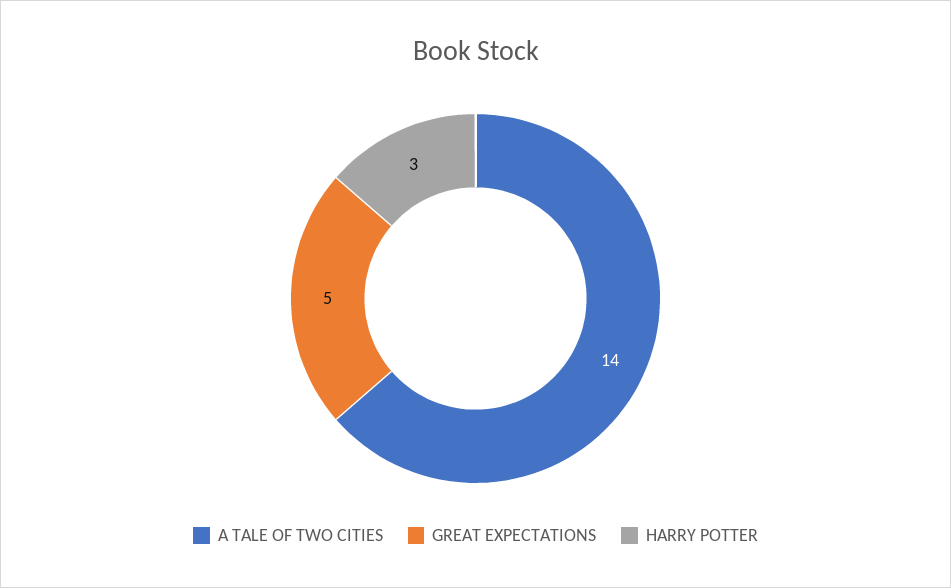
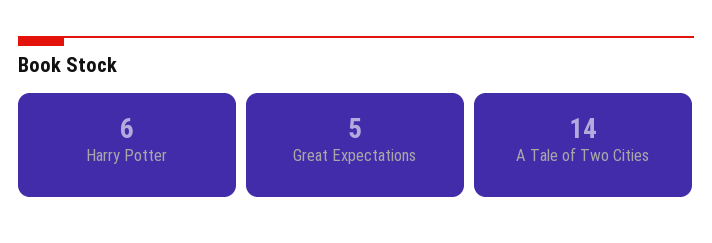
  {
    "A TALE OF TWO CITIES": 14,
    "GREAT EXPECTATIONS": 5,
-   "HARRY POTTER": 3
+   "HARRY POTTER": 6
  }

